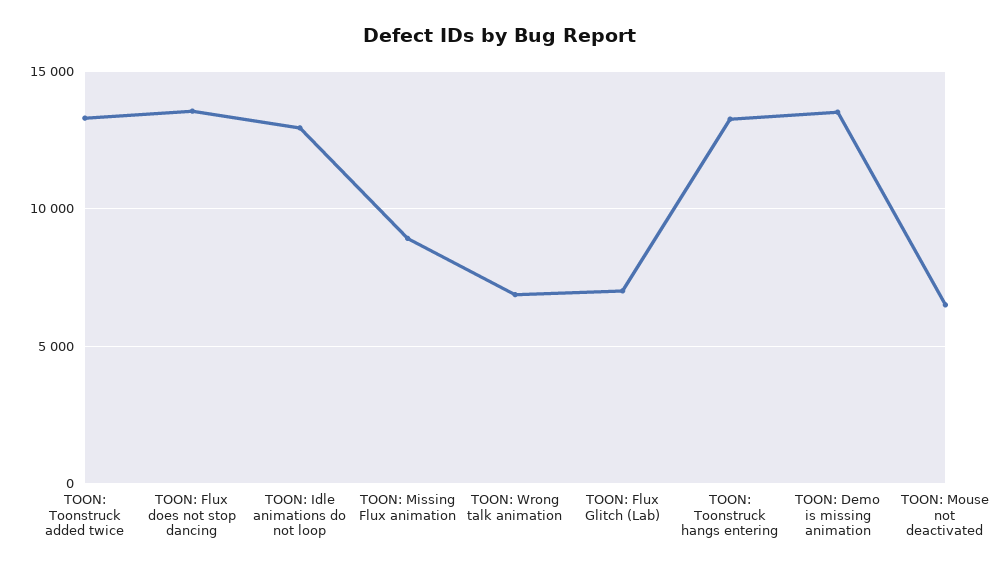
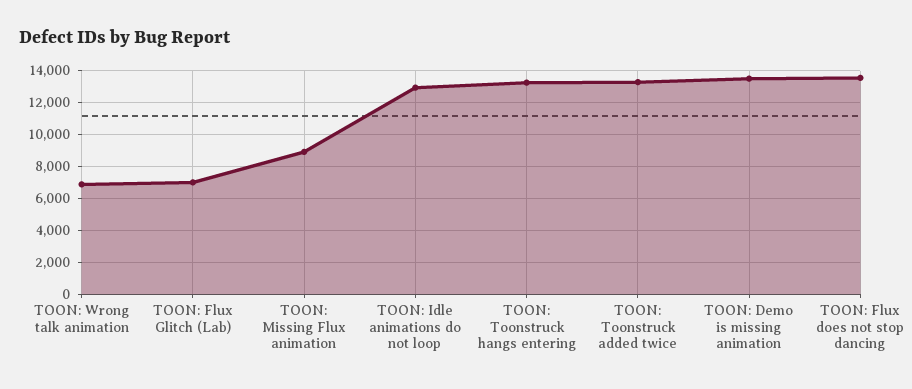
  {
    "TOON: Toonstruck added twice": 13500,
    "TOON: Flux does not stop dancing": 13500,
    "TOON: Idle animations do not loop": 13000,
    "TOON: Missing Flux animation": 9000,
    "TOON: Wrong talk animation": 7000,
    "TOON: Flux Glitch (Lab)": 7000,
    "TOON: Toonstruck hangs entering": 13500,
-   "TOON: Demo is missing animation": 13500,
+   "TOON: Demo is missing animation": 13500
-   "TOON: Mouse not deactivated": 6500
  }

